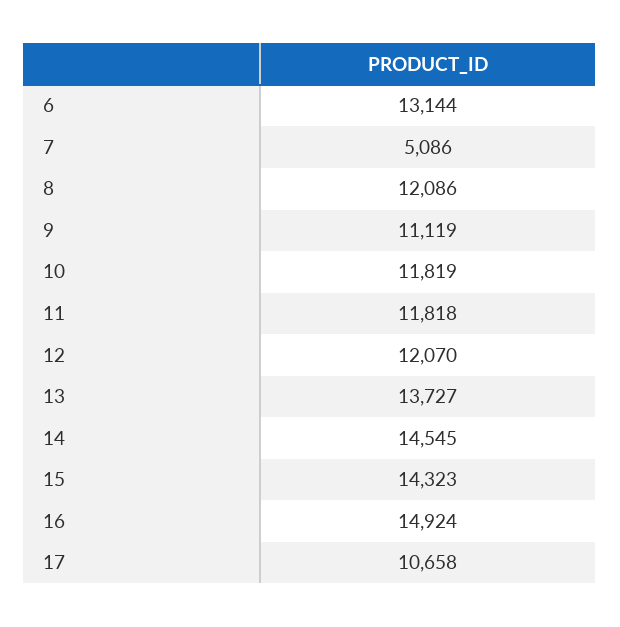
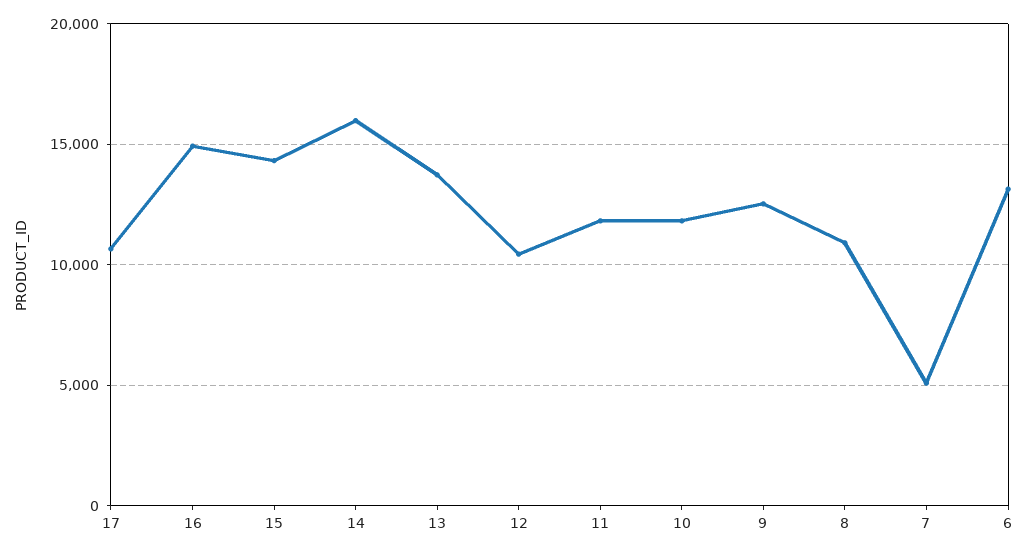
  {
    "6": 13144,
    "7": 5086,
-   "8": 12086,
+   "8": 11000,
-   "9": 11119,
+   "9": 12500,
    "10": 11819,
    "11": 11818,
-   "12": 12070,
+   "12": 10500,
    "13": 13727,
-   "14": 14545,
+   "14": 16000,
    "15": 14323,
    "16": 14924,
    "17": 10658
  }

